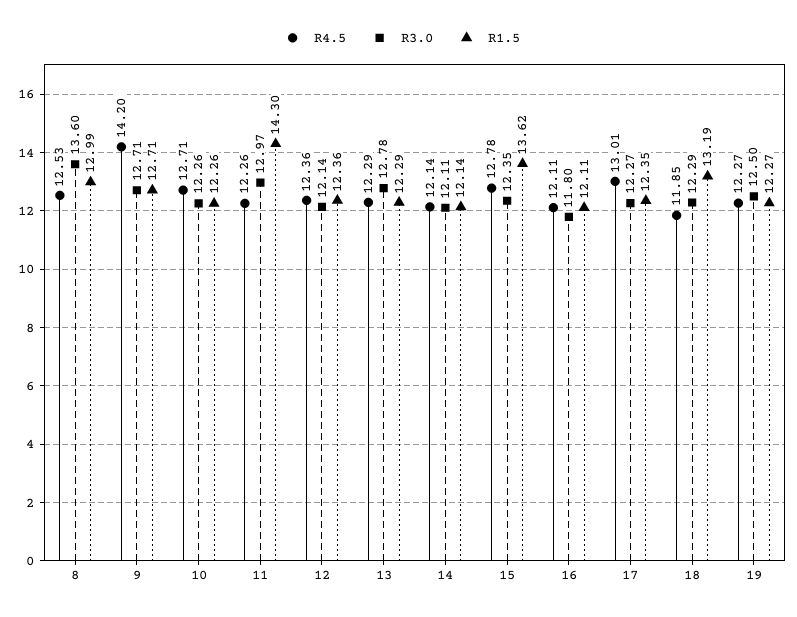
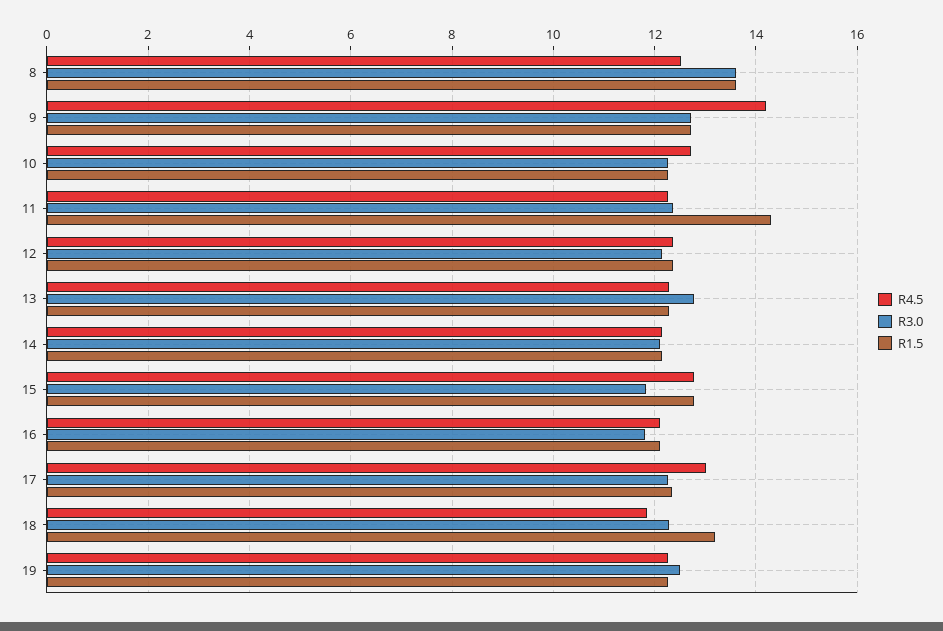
  {
    "R4.5": {
      "8": 12.53,
      "9": 14.2,
      "10": 12.71,
      "11": 12.26,
      "12": 12.36,
      "13": 12.29,
      "14": 12.14,
      "15": 12.78,
      "16": 12.11,
      "17": 13.01,
      "18": 11.85,
      "19": 12.27
    },
    "R3.0": {
      "8": 13.6,
      "9": 12.71,
      "10": 12.26,
-     "11": 12.97,
+     "11": 12.4,
      "12": 12.14,
      "13": 12.78,
      "14": 12.11,
-     "15": 12.35,
+     "15": 11.8,
      "16": 11.8,
      "17": 12.27,
      "18": 12.29,
      "19": 12.5
    },
    "R1.5": {
-     "8": 12.99,
+     "8": 13.6,
      "9": 12.71,
      "10": 12.26,
      "11": 14.3,
      "12": 12.36,
      "13": 12.29,
      "14": 12.14,
-     "15": 13.62,
+     "15": 12.8,
      "16": 12.11,
      "17": 12.35,
      "18": 13.19,
      "19": 12.27
    }
  }

